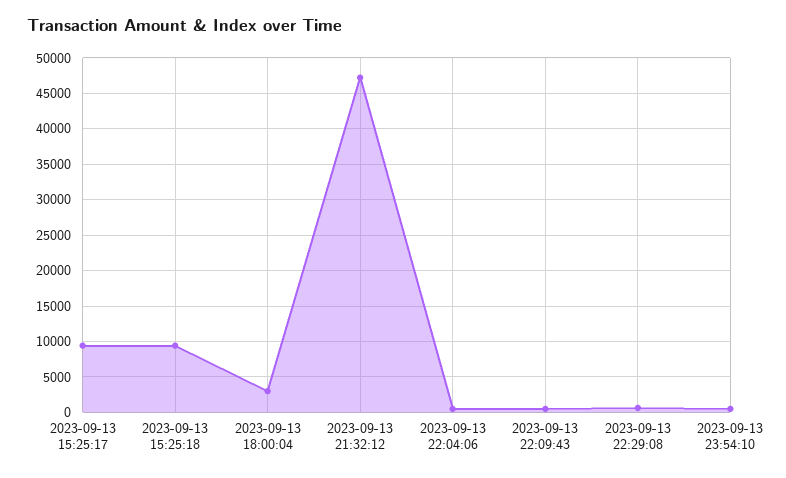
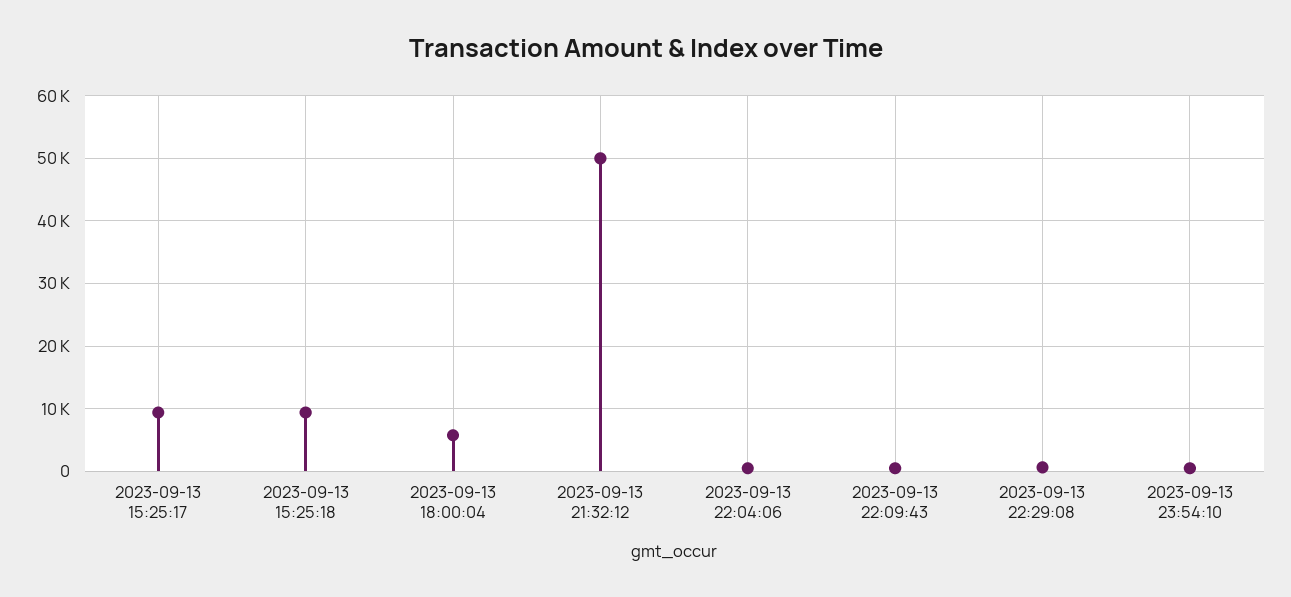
  {
    "2023-09-13 15:25:17": 9000,
    "2023-09-13 15:25:18": 9000,
-   "2023-09-13 18:00:04": 3000,
+   "2023-09-13 18:00:04": 6000,
-   "2023-09-13 21:32:12": 47000,
+   "2023-09-13 21:32:12": 50000,
    "2023-09-13 22:04:06": 1000,
    "2023-09-13 22:09:43": 1000,
    "2023-09-13 22:29:08": 1000,
    "2023-09-13 23:54:10": 0
  }

